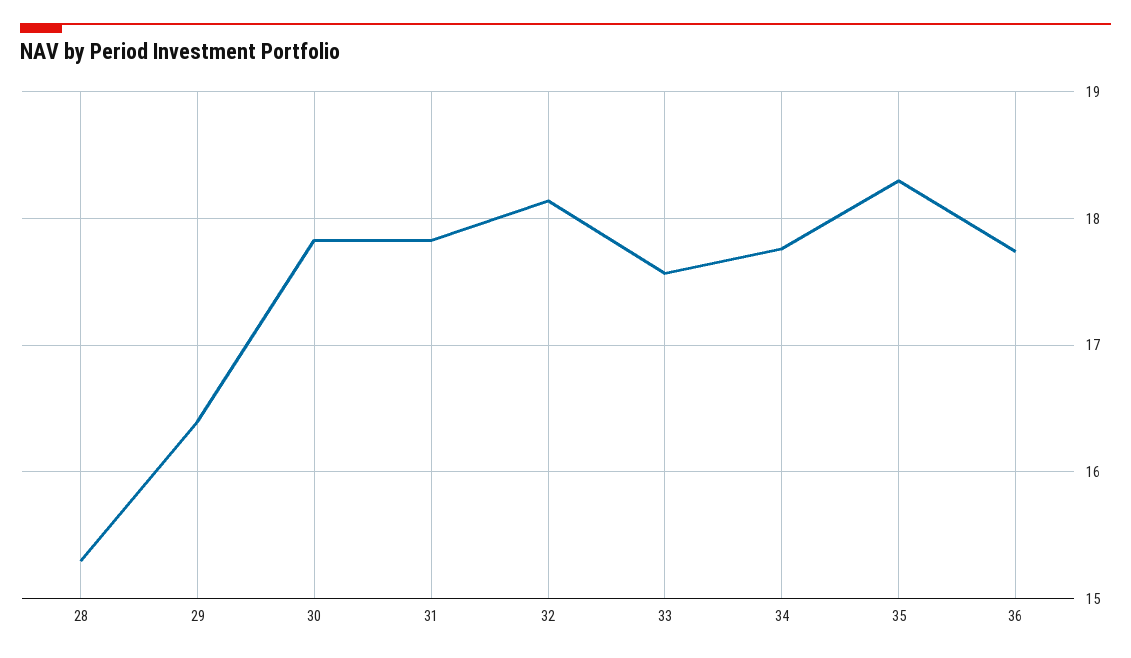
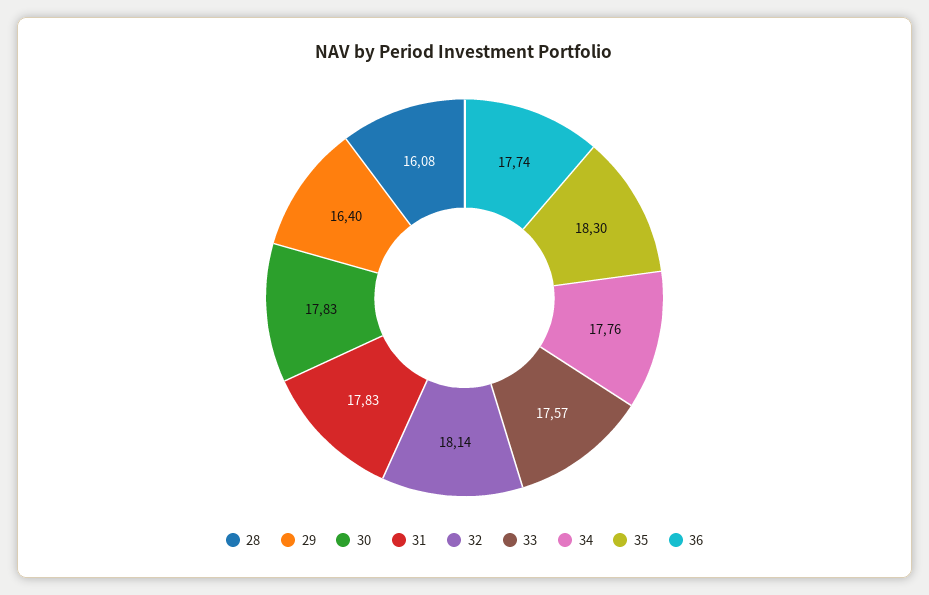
  {
-   "28": 15.3,
+   "28": 16.08,
    "29": 16.4,
    "30": 17.83,
    "31": 17.83,
    "32": 18.14,
    "33": 17.57,
    "34": 17.76,
    "35": 18.3,
    "36": 17.74
  }

